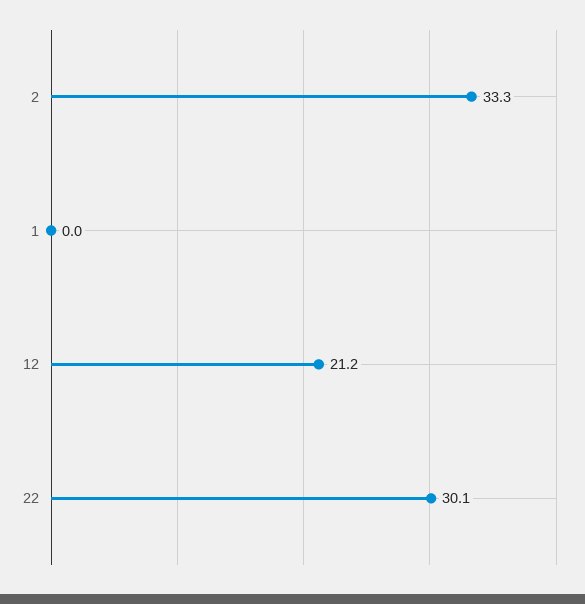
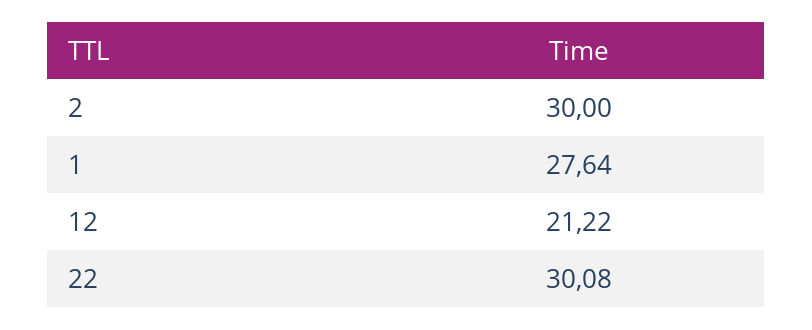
  {
-   "2": 33.3,
+   "2": 30,
-   "1": 0,
+   "1": 27.64,
    "12": 21.22,
    "22": 30.08
  }

